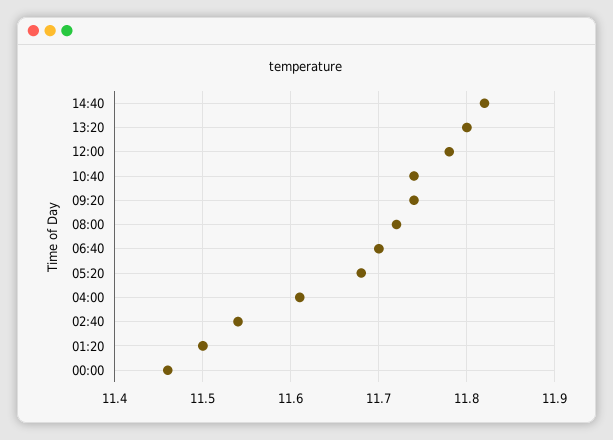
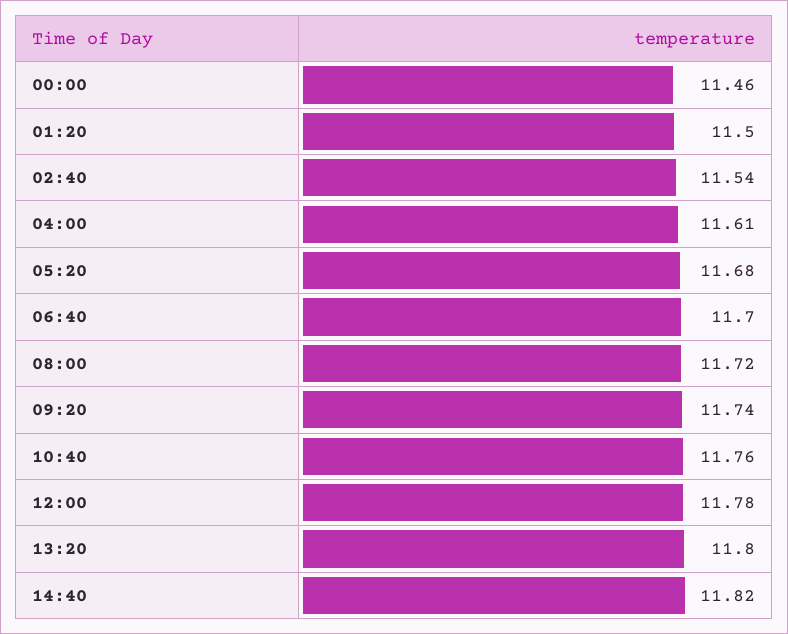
  {
    "14:40": 11.82,
    "13:20": 11.8,
    "12:00": 11.78,
-   "10:40": 11.74,
+   "10:40": 11.76,
    "09:20": 11.74,
    "08:00": 11.72,
    "06:40": 11.7,
    "05:20": 11.68,
    "04:00": 11.61,
    "02:40": 11.54,
    "01:20": 11.5,
    "00:00": 11.46
  }

